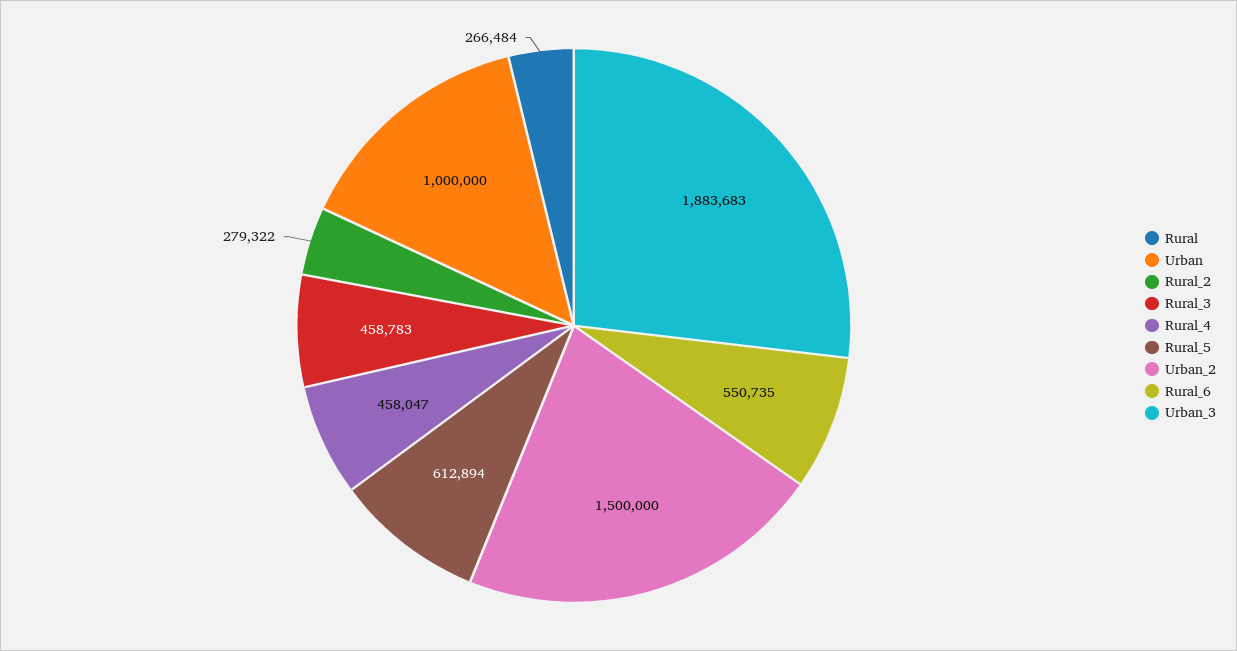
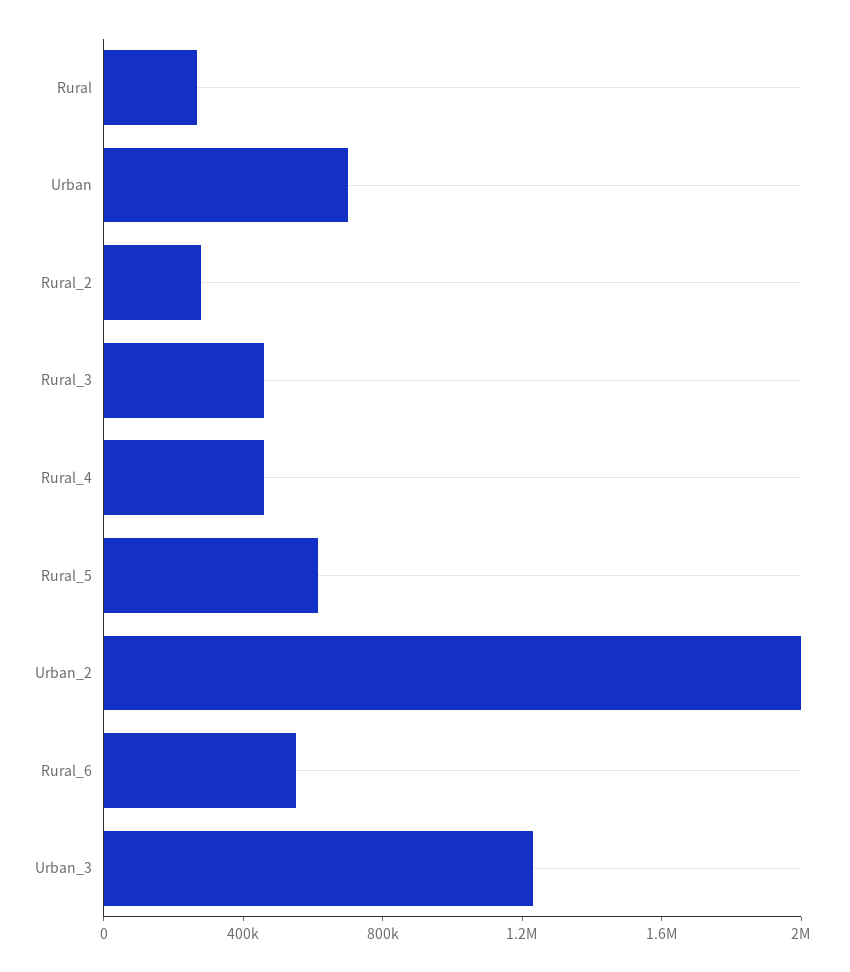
  {
    "Rural": 266484,
-   "Urban": 1000000,
+   "Urban": 700000,
    "Rural_2": 279322,
    "Rural_3": 458783,
    "Rural_4": 458047,
    "Rural_5": 612894,
-   "Urban_2": 1500000,
+   "Urban_2": 2000000,
    "Rural_6": 550735,
-   "Urban_3": 1883683
+   "Urban_3": 1200000
  }

